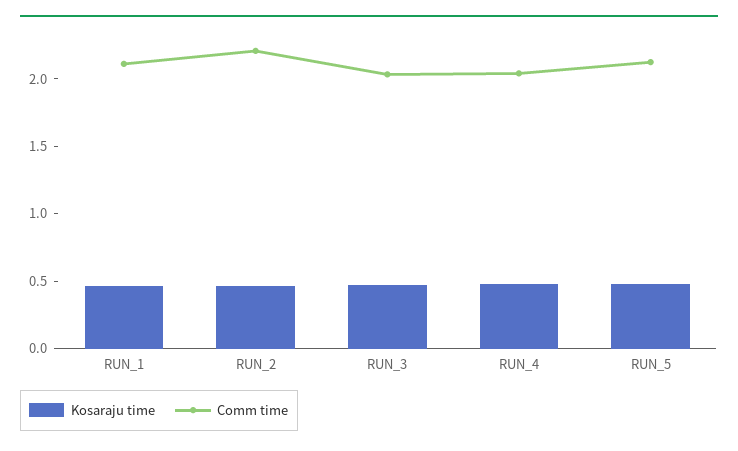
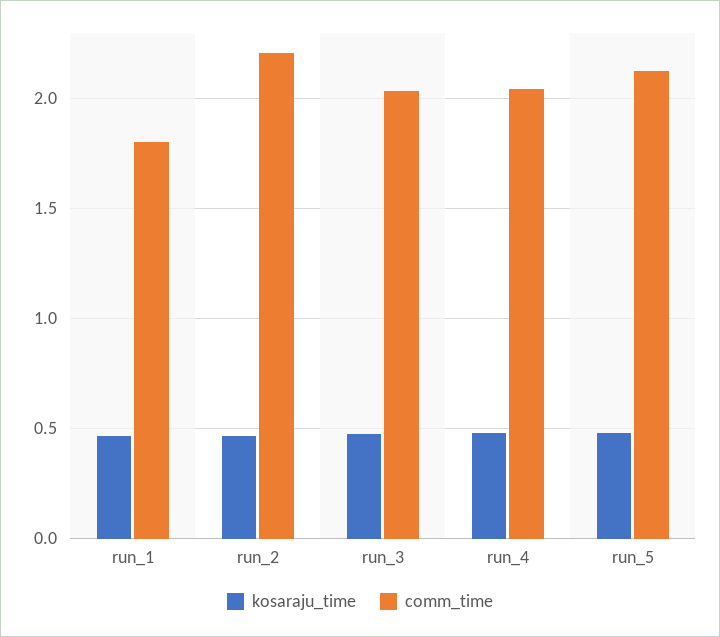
  {
    "Kosaraju time": {
      "RUN_1": 0.45,
      "RUN_2": 0.45,
      "RUN_3": 0.45,
      "RUN_4": 0.5,
      "RUN_5": 0.5
    },
    "Comm time": {
-     "RUN_1": 2.1,
+     "RUN_1": 1.8,
      "RUN_2": 2.2,
      "RUN_3": 2.05,
      "RUN_4": 2.05,
      "RUN_5": 2.15
    }
  }

